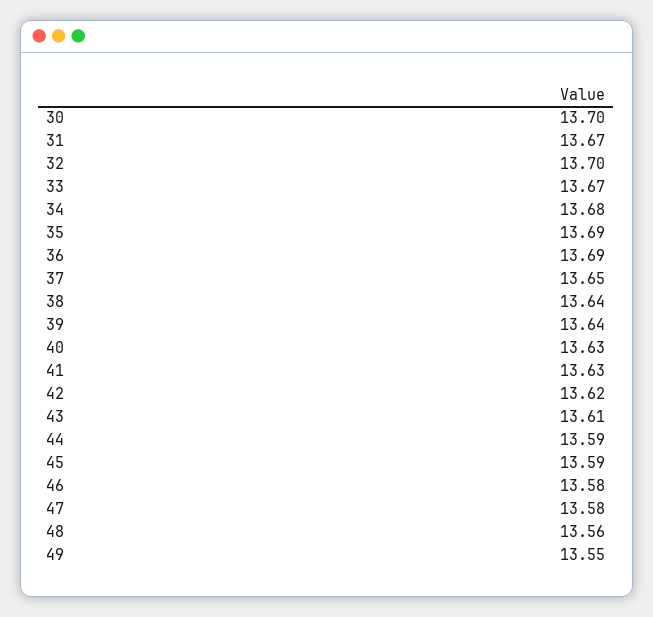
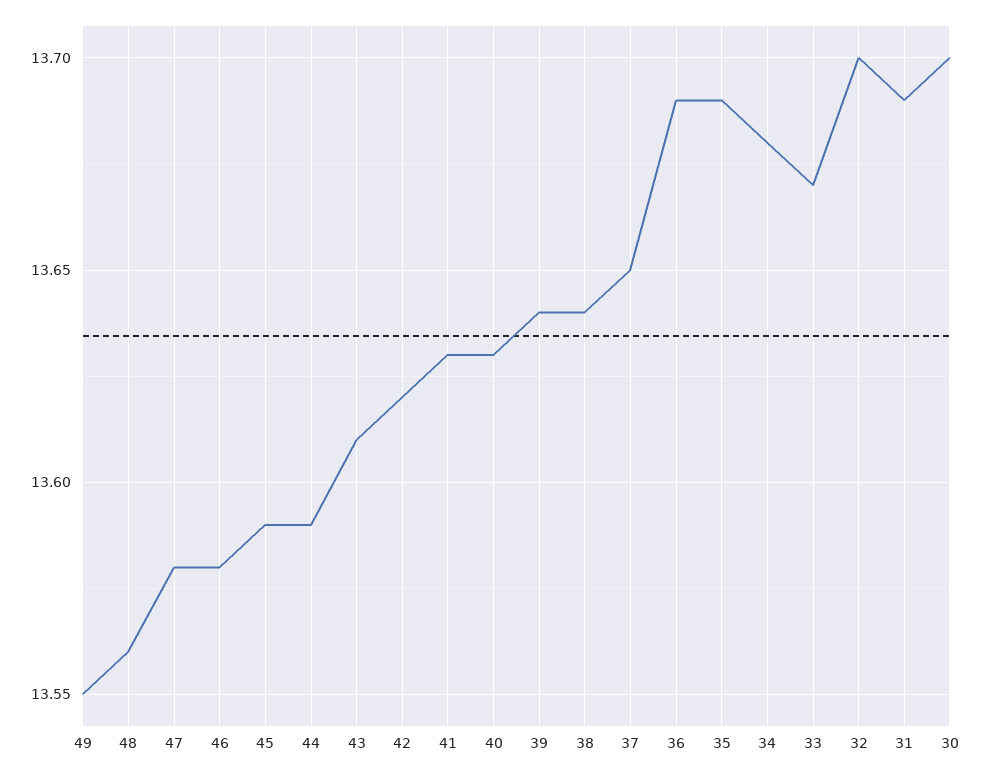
  {
    "30": 13.7,
-   "31": 13.67,
+   "31": 13.69,
    "32": 13.7,
    "33": 13.67,
    "34": 13.68,
    "35": 13.69,
    "36": 13.69,
    "37": 13.65,
    "38": 13.64,
    "39": 13.64,
    "40": 13.63,
    "41": 13.63,
    "42": 13.62,
    "43": 13.61,
    "44": 13.59,
    "45": 13.59,
    "46": 13.58,
    "47": 13.58,
    "48": 13.56,
    "49": 13.55
  }

